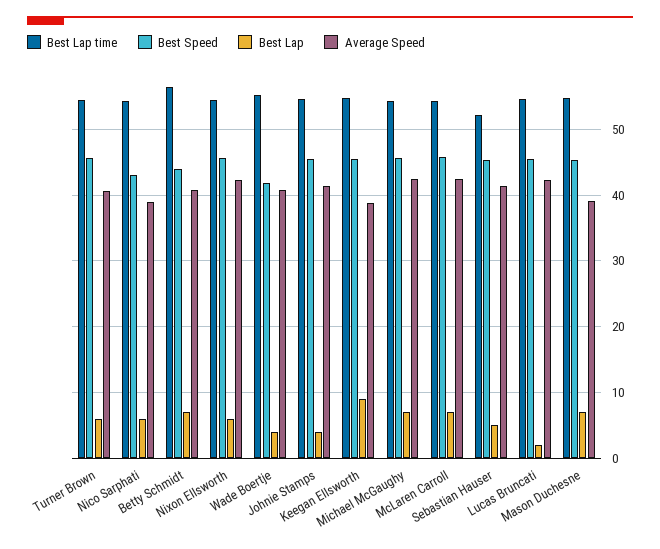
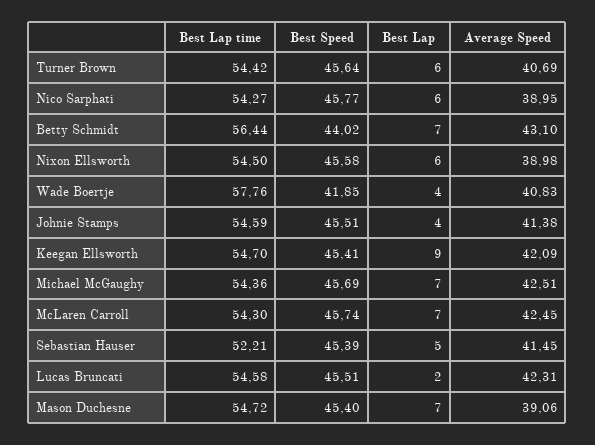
  {
    "Best Lap time": {
      "Turner Brown": 54.42,
      "Nico Sarphati": 54.27,
      "Betty Schmidt": 56.44,
      "Nixon Ellsworth": 54.5,
-     "Wade Boertje": 55,
+     "Wade Boertje": 57.76,
      "Johnie Stamps": 54.59,
      "Keegan Ellsworth": 54.7,
      "Michael McGaughy": 54.36,
      "McLaren Carroll": 54.3,
      "Sebastian Hauser": 52.21,
      "Lucas Bruncati": 54.58,
      "Mason Duchesne": 54.72
    },
    "Best Speed": {
      "Turner Brown": 45.64,
-     "Nico Sarphati": 43,
+     "Nico Sarphati": 45.77,
      "Betty Schmidt": 44.02,
      "Nixon Ellsworth": 45.58,
      "Wade Boertje": 41.85,
      "Johnie Stamps": 45.51,
      "Keegan Ellsworth": 45.41,
      "Michael McGaughy": 45.69,
      "McLaren Carroll": 45.74,
      "Sebastian Hauser": 45.39,
      "Lucas Bruncati": 45.51,
      "Mason Duchesne": 45.4
    },
    "Best Lap": {
      "Turner Brown": 6,
      "Nico Sarphati": 6,
      "Betty Schmidt": 7,
      "Nixon Ellsworth": 6,
      "Wade Boertje": 4,
      "Johnie Stamps": 4,
      "Keegan Ellsworth": 9,
      "Michael McGaughy": 7,
      "McLaren Carroll": 7,
      "Sebastian Hauser": 5,
      "Lucas Bruncati": 2,
      "Mason Duchesne": 7
    },
    "Average Speed": {
      "Turner Brown": 40.69,
      "Nico Sarphati": 38.95,
-     "Betty Schmidt": 41,
+     "Betty Schmidt": 43.1,
-     "Nixon Ellsworth": 42,
+     "Nixon Ellsworth": 38.98,
      "Wade Boertje": 40.83,
      "Johnie Stamps": 41.38,
-     "Keegan Ellsworth": 39,
+     "Keegan Ellsworth": 42.09,
      "Michael McGaughy": 42.51,
      "McLaren Carroll": 42.45,
      "Sebastian Hauser": 41.45,
      "Lucas Bruncati": 42.31,
      "Mason Duchesne": 39.06
    }
  }

